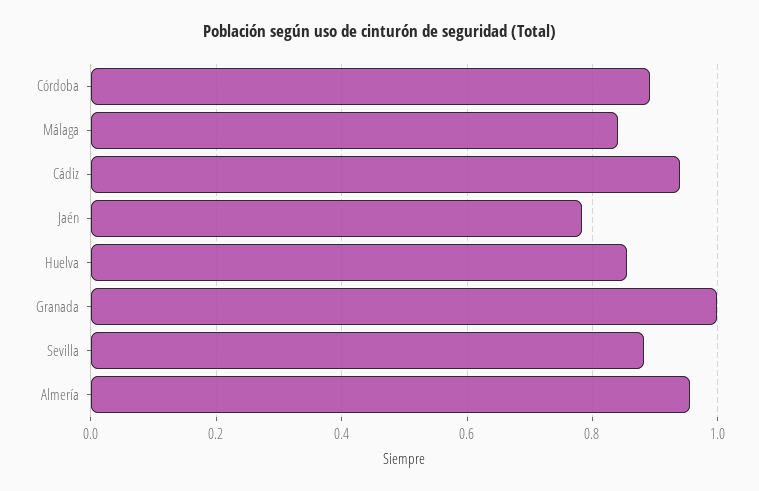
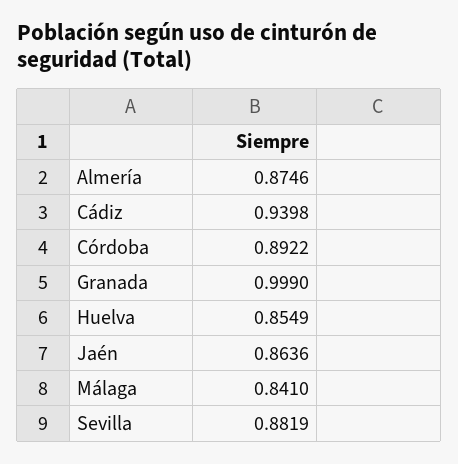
  {
    "Córdoba": 0.8922,
    "Málaga": 0.841,
    "Cádiz": 0.9398,
-   "Jaén": 0.78,
+   "Jaén": 0.8636,
    "Huelva": 0.8549,
    "Granada": 0.999,
    "Sevilla": 0.8819,
-   "Almería": 0.96
+   "Almería": 0.8746
  }

